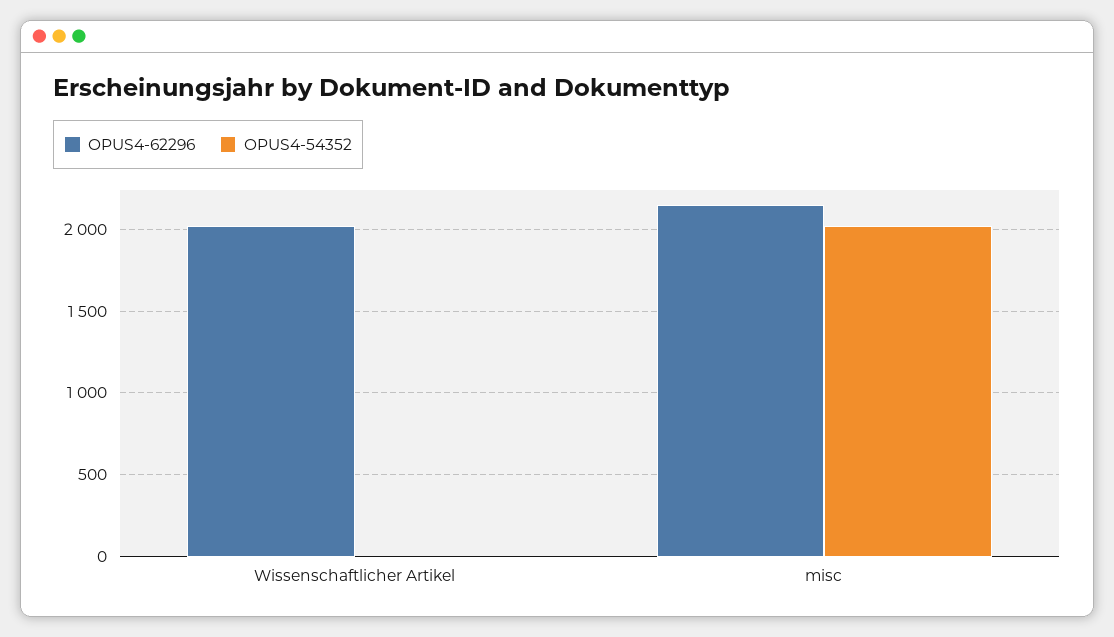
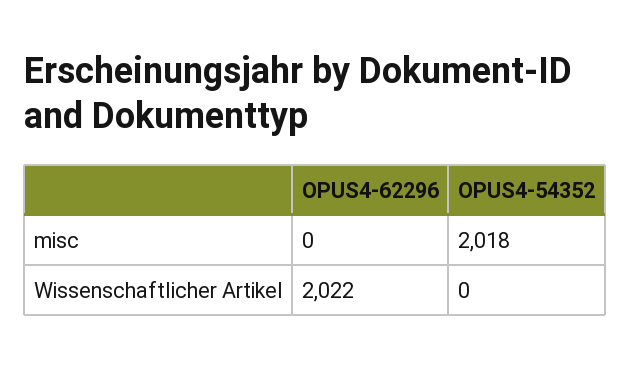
  {
    "OPUS4-62296": {
      "Wissenschaftlicher Artikel": 2022,
-     "misc": 2150
+     "misc": 0
    },
    "OPUS4-54352": {
      "Wissenschaftlicher Artikel": 0,
      "misc": 2018
    }
  }

